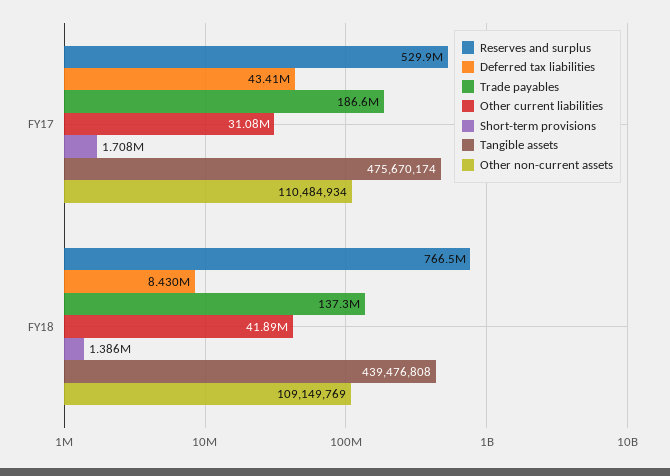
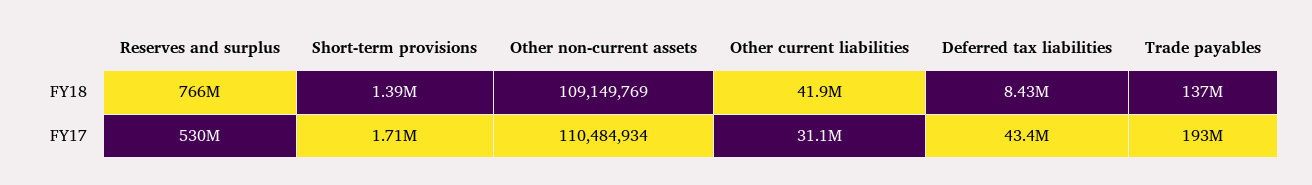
  {
    "Reserves and surplus": {
      "FY17": 529900000,
      "FY18": 766500000
    },
    "Deferred tax liabilities": {
      "FY17": 43410000,
      "FY18": 8430000
    },
    "Trade payables": {
-     "FY17": 186600000,
+     "FY17": 193000000,
      "FY18": 137300000
    },
    "Other current liabilities": {
      "FY17": 31080000,
      "FY18": 41890000
    },
    "Short-term provisions": {
      "FY17": 1708000,
      "FY18": 1386000
    },
-   "Tangible assets": {
-     "FY17": 475670174,
-     "FY18": 439476808
-   },
    "Other non-current assets": {
      "FY17": 110484934,
      "FY18": 109149769
    }
  }

